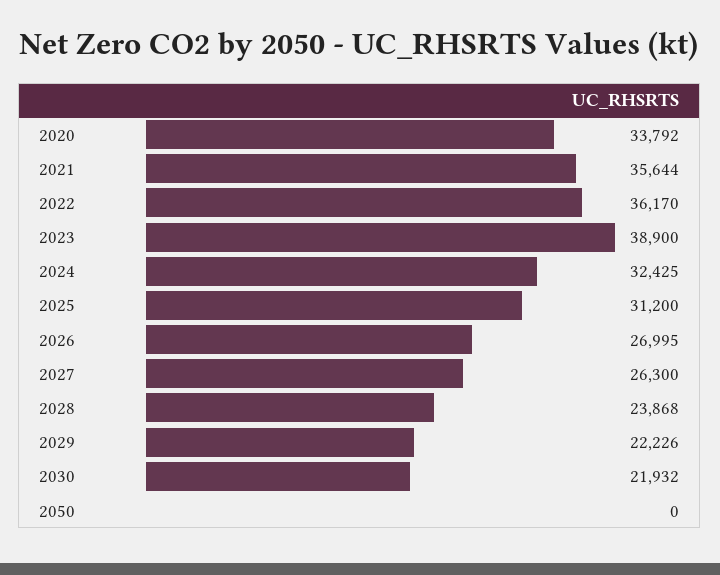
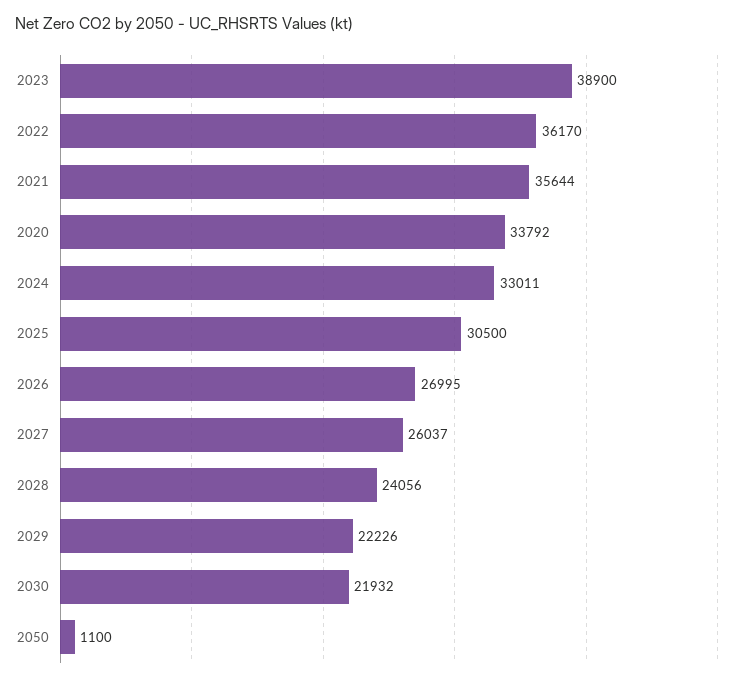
  {
    "2020": 33792,
    "2021": 35644,
    "2022": 36170,
    "2023": 38900,
-   "2024": 32425,
+   "2024": 33011,
-   "2025": 31200,
+   "2025": 30500,
    "2026": 26995,
-   "2027": 26300,
+   "2027": 26037,
-   "2028": 23868,
+   "2028": 24056,
    "2029": 22226,
    "2030": 21932,
-   "2050": 0
+   "2050": 1100
  }

